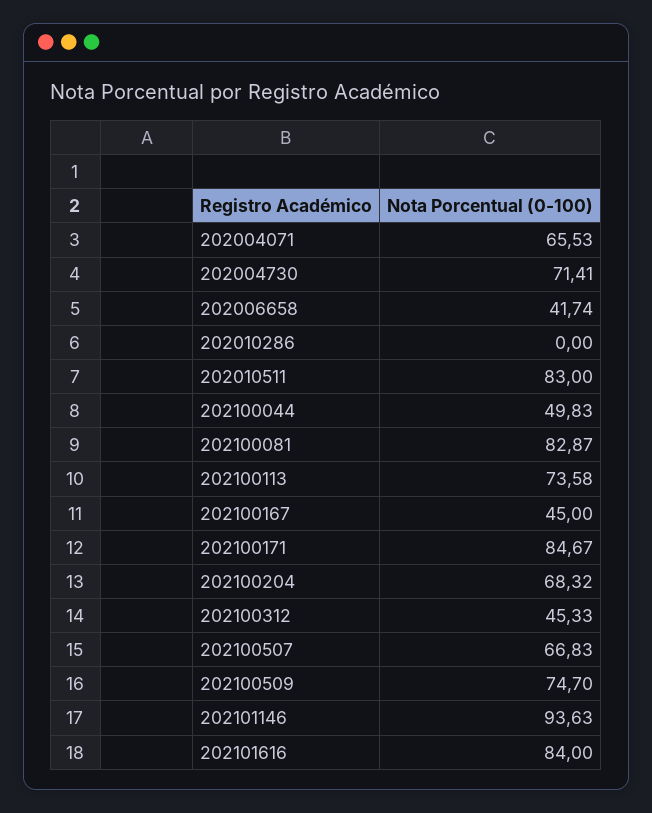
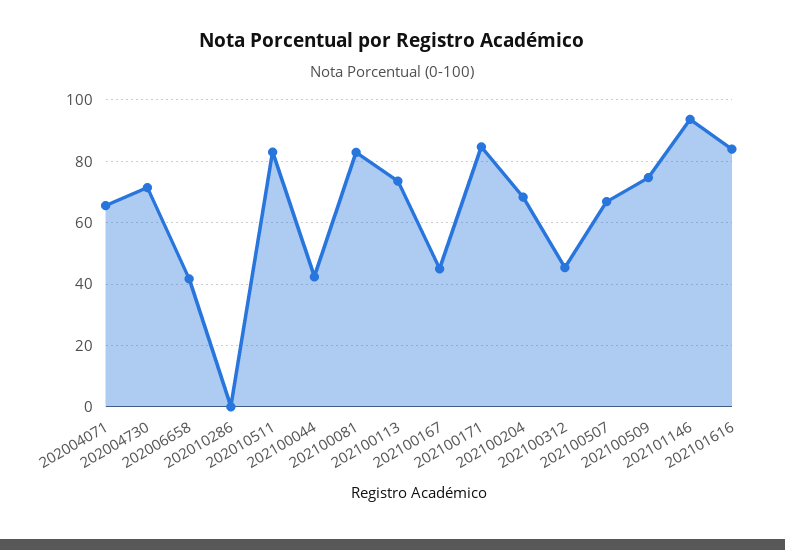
  {
    "202004071": 65.53,
    "202004730": 71.41,
    "202006658": 41.74,
    "202010286": 0,
    "202010511": 83,
-   "202100044": 49.83,
+   "202100044": 42,
    "202100081": 82.87,
    "202100113": 73.58,
    "202100167": 45,
    "202100171": 84.67,
    "202100204": 68.32,
    "202100312": 45.33,
    "202100507": 66.83,
    "202100509": 74.7,
    "202101146": 93.63,
    "202101616": 84
  }

